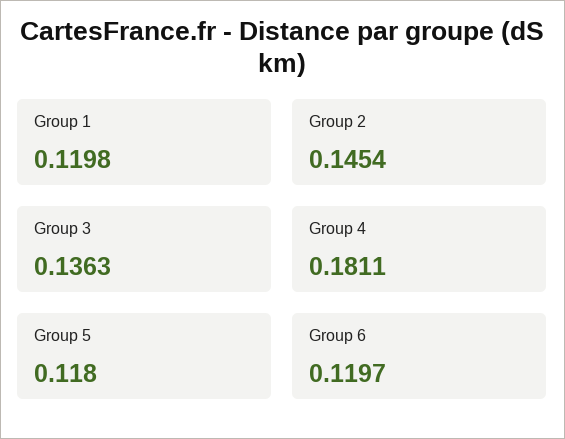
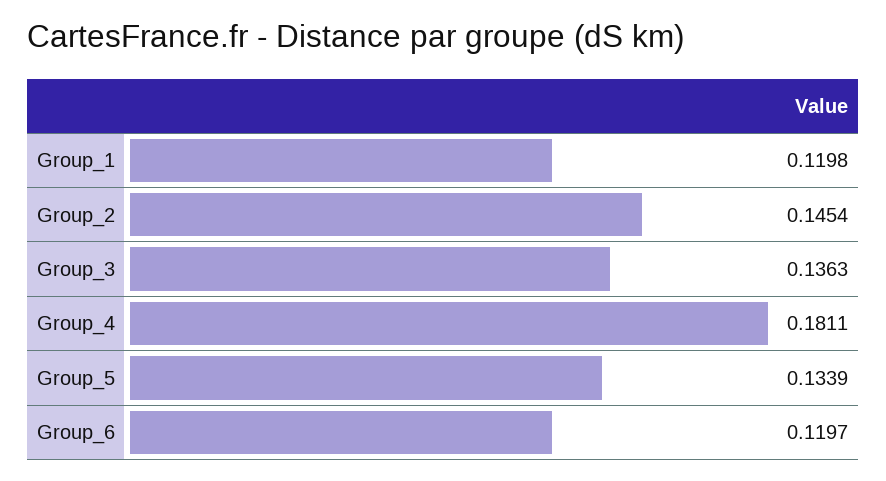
  {
    "Group 1": 0.1198,
    "Group 2": 0.1454,
    "Group 3": 0.1363,
    "Group 4": 0.1811,
-   "Group 5": 0.118,
+   "Group 5": 0.1339,
    "Group 6": 0.1197
  }

